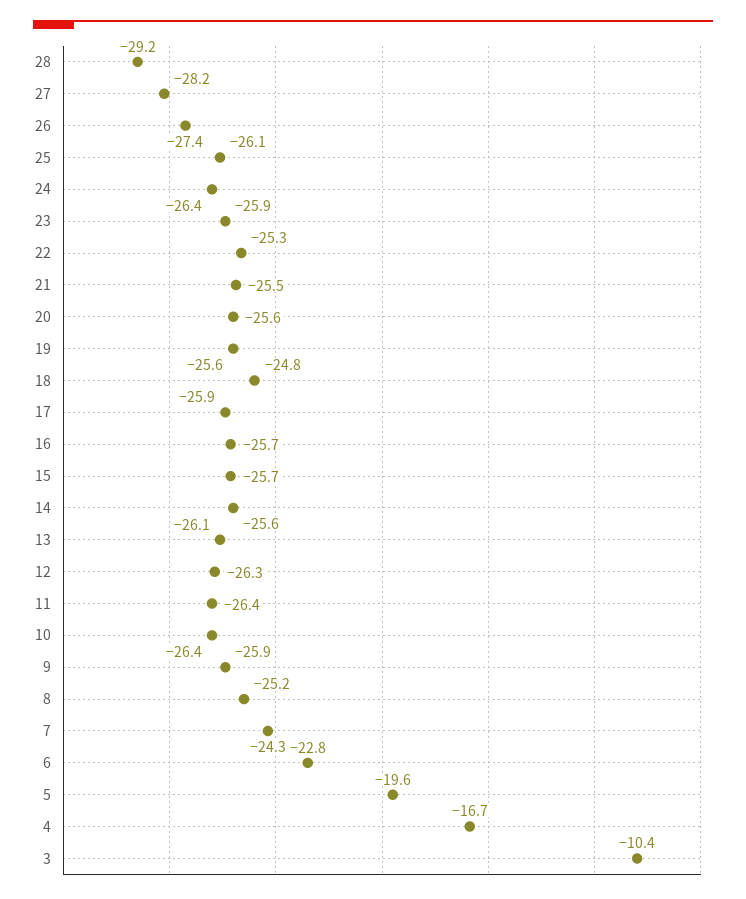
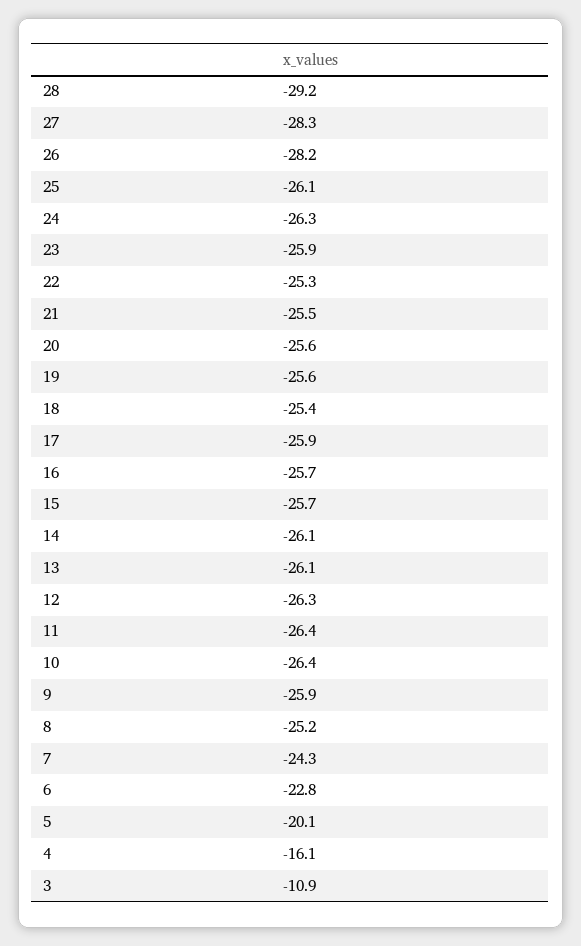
  {
    "28": -29.2,
-   "27": -28.2,
+   "27": -28.3,
-   "26": -27.4,
+   "26": -28.2,
    "25": -26.1,
-   "24": -26.4,
+   "24": -26.3,
    "23": -25.9,
    "22": -25.3,
    "21": -25.5,
    "20": -25.6,
    "19": -25.6,
-   "18": -24.8,
+   "18": -25.4,
    "17": -25.9,
    "16": -25.7,
    "15": -25.7,
-   "14": -25.6,
+   "14": -26.1,
    "13": -26.1,
    "12": -26.3,
    "11": -26.4,
    "10": -26.4,
    "9": -25.9,
    "8": -25.2,
    "7": -24.3,
    "6": -22.8,
-   "5": -19.6,
+   "5": -20.1,
-   "4": -16.7,
+   "4": -16.1,
-   "3": -10.4
+   "3": -10.9
  }

